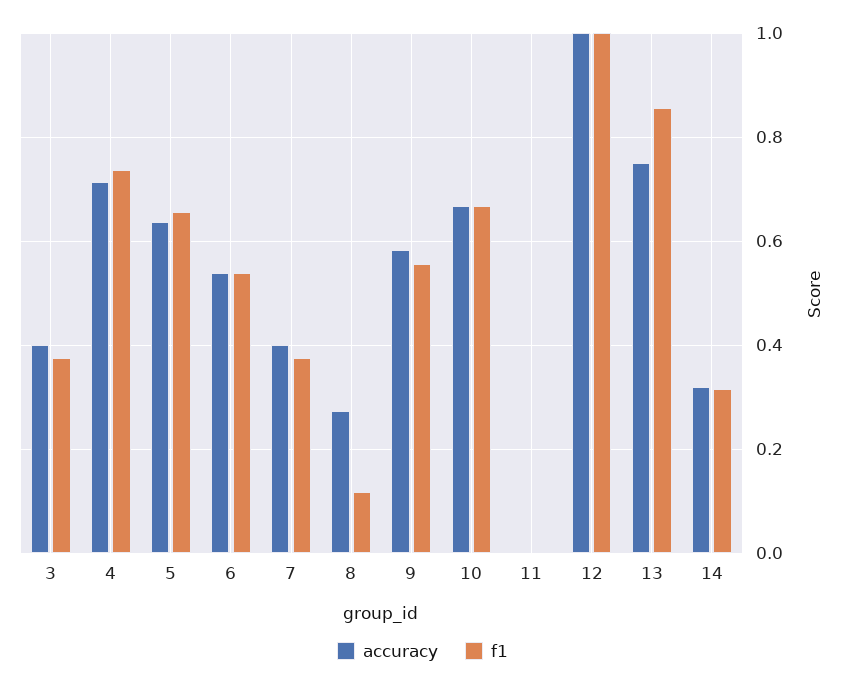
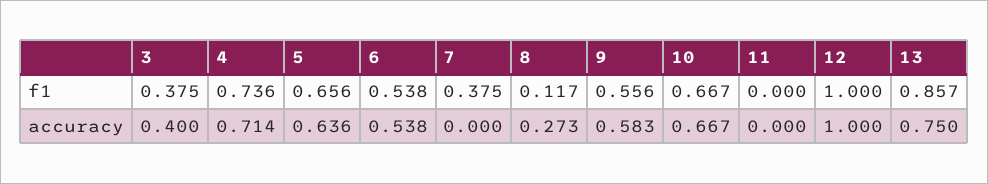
  {
    "accuracy": {
      "3": 0.4,
      "4": 0.714,
      "5": 0.636,
      "6": 0.538,
-     "7": 0.4,
+     "7": 0,
      "8": 0.273,
      "9": 0.583,
      "10": 0.667,
      "11": 0,
      "12": 1,
-     "13": 0.75,
+     "13": 0.75
-     "14": 0.32
    },
    "f1": {
      "3": 0.375,
      "4": 0.736,
      "5": 0.656,
      "6": 0.538,
      "7": 0.375,
      "8": 0.117,
      "9": 0.556,
      "10": 0.667,
      "11": 0,
      "12": 1,
-     "13": 0.857,
+     "13": 0.857
-     "14": 0.32
    }
  }

